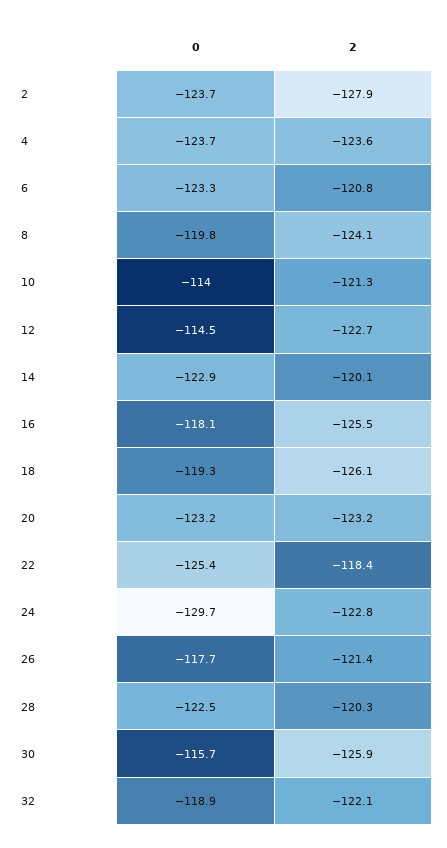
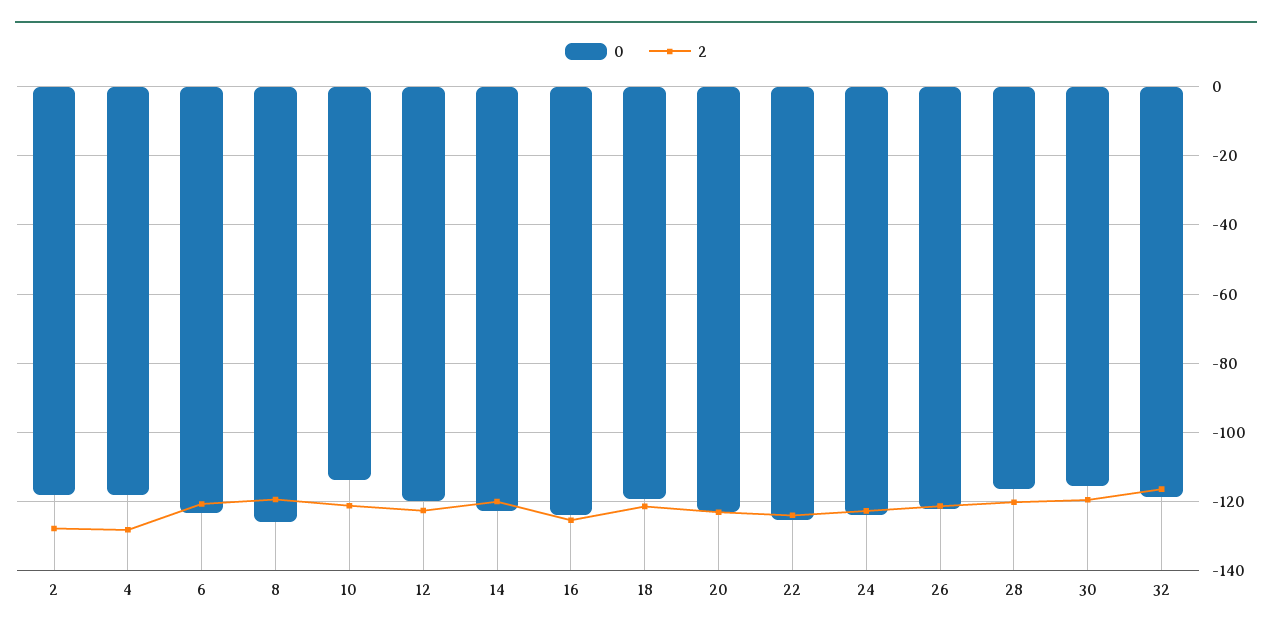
  {
    "0": {
-     "2": -123.7,
+     "2": -118,
-     "4": -123.7,
+     "4": -118,
      "6": -123.3,
-     "8": -119.8,
+     "8": -126,
      "10": -114,
-     "12": -114.5,
+     "12": -120,
      "14": -122.9,
-     "16": -118.1,
+     "16": -124,
      "18": -119.3,
      "20": -123.2,
      "22": -125.4,
-     "24": -129.7,
+     "24": -124,
-     "26": -117.7,
+     "26": -122,
-     "28": -122.5,
+     "28": -116,
      "30": -115.7,
      "32": -118.9
    },
    "2": {
      "2": -127.9,
-     "4": -123.6,
+     "4": -128,
      "6": -120.8,
-     "8": -124.1,
+     "8": -120,
      "10": -121.3,
      "12": -122.7,
      "14": -120.1,
      "16": -125.5,
-     "18": -126.1,
+     "18": -122,
      "20": -123.2,
-     "22": -118.4,
+     "22": -124,
      "24": -122.8,
      "26": -121.4,
      "28": -120.3,
-     "30": -125.9,
+     "30": -120,
-     "32": -122.1
+     "32": -116
    }
  }

